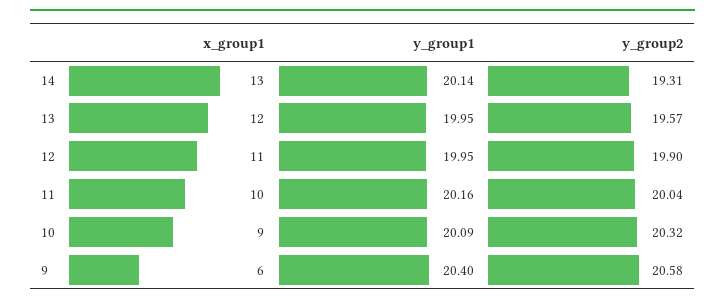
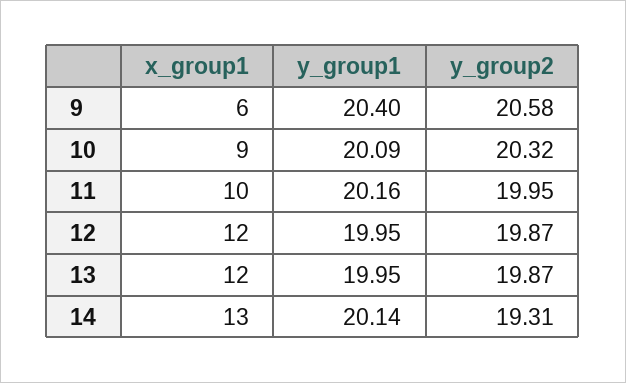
  {
    "x_group1": {
      "14": 13,
      "13": 12,
-     "12": 11,
+     "12": 12,
      "11": 10,
      "10": 9,
      "9": 6
    },
    "y_group1": {
      "14": 20.14,
      "13": 19.95,
      "12": 19.95,
      "11": 20.16,
      "10": 20.09,
      "9": 20.4
    },
    "y_group2": {
      "14": 19.31,
-     "13": 19.57,
+     "13": 19.87,
-     "12": 19.9,
+     "12": 19.87,
-     "11": 20.04,
+     "11": 19.95,
      "10": 20.32,
      "9": 20.58
    }
  }

